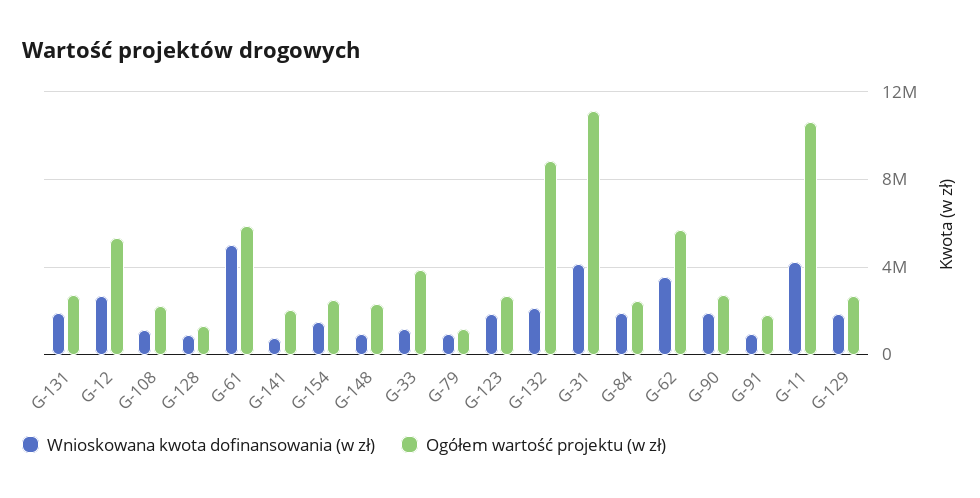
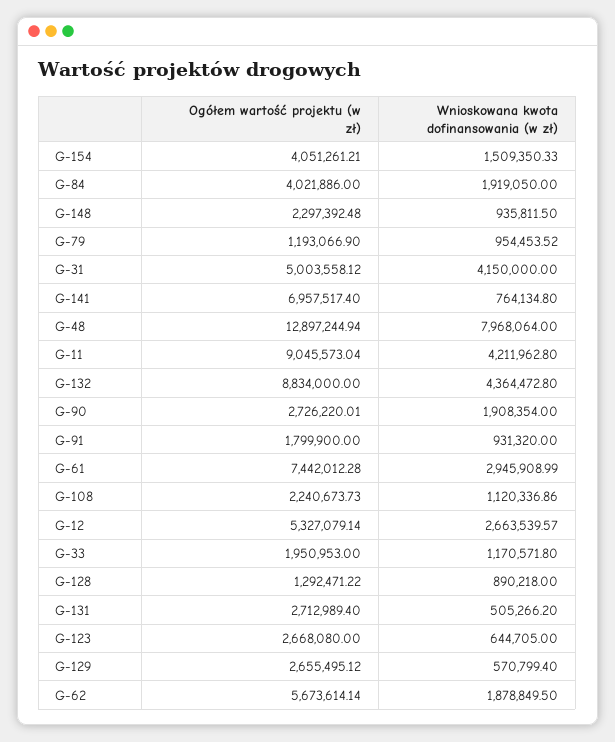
  {
    "Wnioskowana kwota dofinansowania (w zł)": {
-     "G-131": 2000000,
+     "G-131": 505266.2,
      "G-12": 2663539.57,
      "G-108": 1120336.86,
      "G-128": 890218,
-     "G-61": 5000000,
+     "G-61": 2945908.99,
      "G-141": 764134.8,
      "G-154": 1509350.33,
      "G-148": 935811.5,
      "G-33": 1170571.8,
      "G-79": 954453.52,
-     "G-123": 2000000,
+     "G-123": 644705,
-     "G-132": 2000000,
+     "G-132": 4364472.8,
      "G-31": 4150000,
      "G-84": 1919050,
-     "G-62": 3500000,
+     "G-62": 1878849.5,
      "G-90": 1908354,
      "G-91": 931320,
      "G-11": 4211962.8,
-     "G-129": 2000000
+     "G-129": 570799.4,
+     "G-48": 7968064
    },
    "Ogółem wartość projektu (w zł)": {
      "G-131": 2712989.4,
      "G-12": 5327079.14,
      "G-108": 2240673.73,
      "G-128": 1292471.22,
-     "G-61": 6000000,
+     "G-61": 7442012.28,
-     "G-141": 2000000,
+     "G-141": 6957517.4,
-     "G-154": 2500000,
+     "G-154": 4051261.21,
      "G-148": 2297392.48,
-     "G-33": 4000000,
+     "G-33": 1950953,
      "G-79": 1193066.9,
      "G-123": 2668080,
      "G-132": 8834000,
-     "G-31": 11000000,
+     "G-31": 5003558.12,
-     "G-84": 2500000,
+     "G-84": 4021886,
      "G-62": 5673614.14,
      "G-90": 2726220.01,
      "G-91": 1799900,
-     "G-11": 10500000,
+     "G-11": 9045573.04,
-     "G-129": 2655495.12
+     "G-129": 2655495.12,
+     "G-48": 12897244.94
    }
  }

